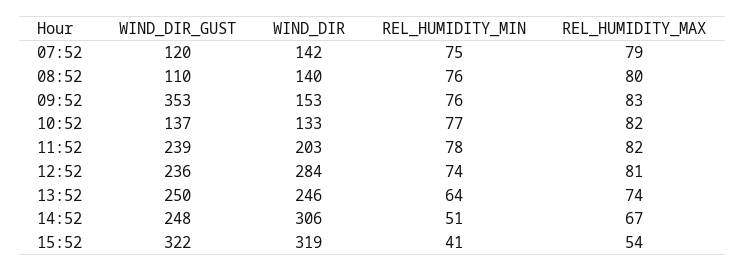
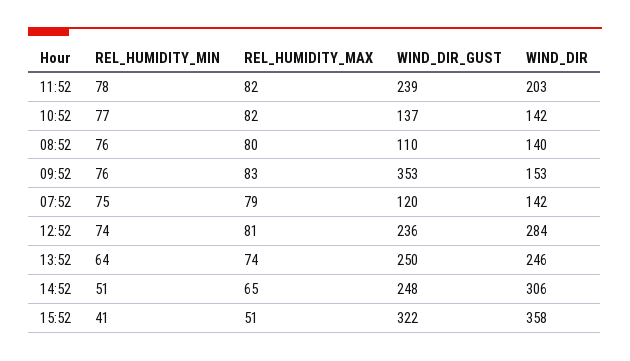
  {
    "WIND_DIR_GUST": {
      "07:52": 120,
      "08:52": 110,
      "09:52": 353,
      "10:52": 137,
      "11:52": 239,
      "12:52": 236,
      "13:52": 250,
      "14:52": 248,
      "15:52": 322
    },
    "WIND_DIR": {
      "07:52": 142,
      "08:52": 140,
      "09:52": 153,
-     "10:52": 133,
+     "10:52": 142,
      "11:52": 203,
      "12:52": 284,
      "13:52": 246,
      "14:52": 306,
-     "15:52": 319
+     "15:52": 358
    },
    "REL_HUMIDITY_MIN": {
      "07:52": 75,
      "08:52": 76,
      "09:52": 76,
      "10:52": 77,
      "11:52": 78,
      "12:52": 74,
      "13:52": 64,
      "14:52": 51,
      "15:52": 41
    },
    "REL_HUMIDITY_MAX": {
      "07:52": 79,
      "08:52": 80,
      "09:52": 83,
      "10:52": 82,
      "11:52": 82,
      "12:52": 81,
      "13:52": 74,
-     "14:52": 67,
+     "14:52": 65,
-     "15:52": 54
+     "15:52": 51
    }
  }

